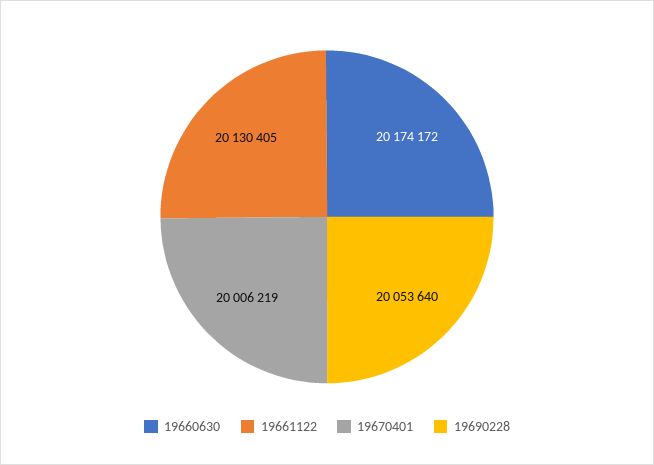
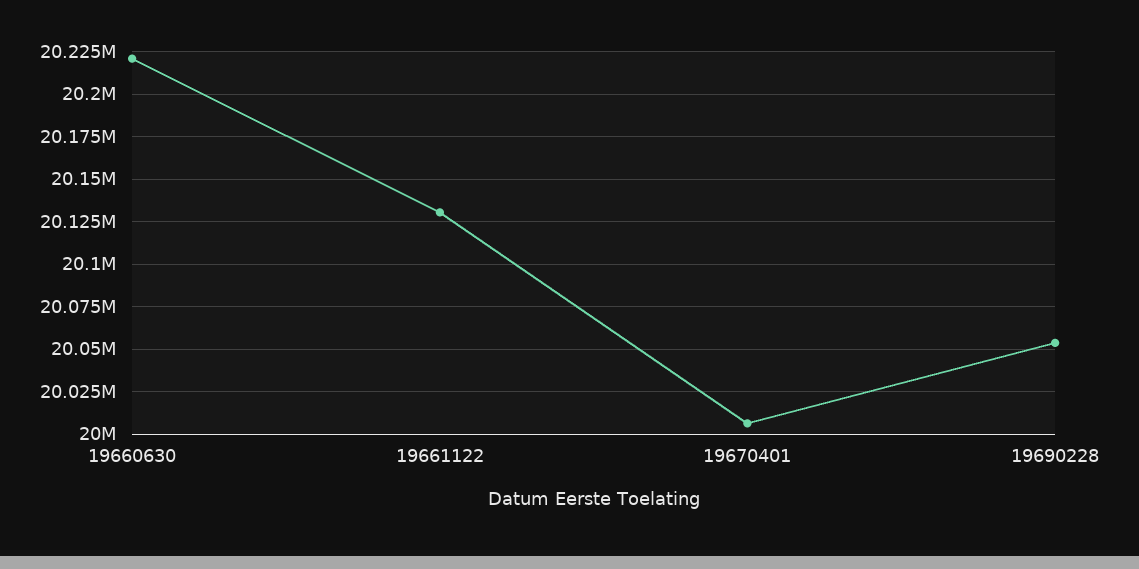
  {
-   "19660630": 20174172,
+   "19660630": 20220000,
    "19661122": 20130405,
    "19670401": 20006219,
    "19690228": 20053640
  }

